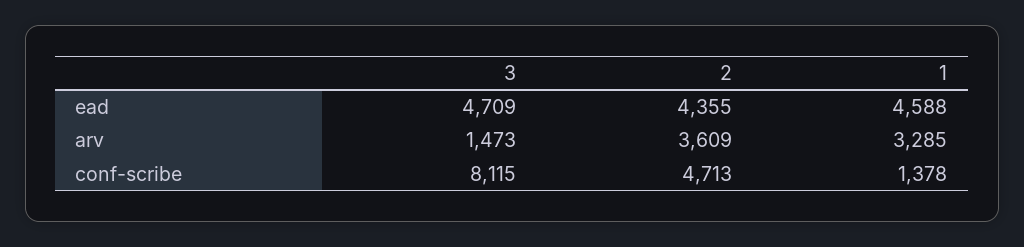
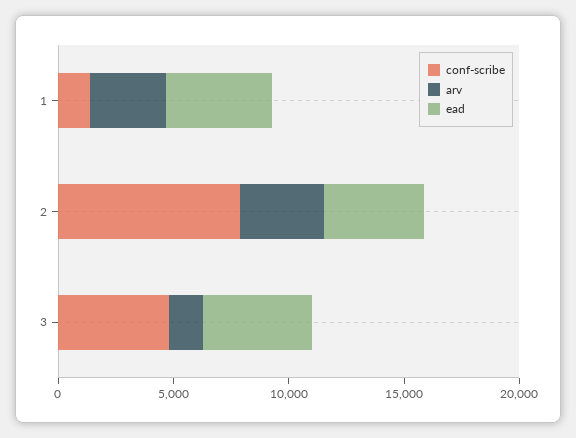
  {
    "ead": {
      "3": 4709,
      "2": 4355,
      "1": 4588
    },
    "arv": {
      "3": 1473,
      "2": 3609,
      "1": 3285
    },
    "conf-scribe": {
-     "3": 8115,
+     "3": 5000,
-     "2": 4713,
+     "2": 8000,
      "1": 1378
    }
  }

